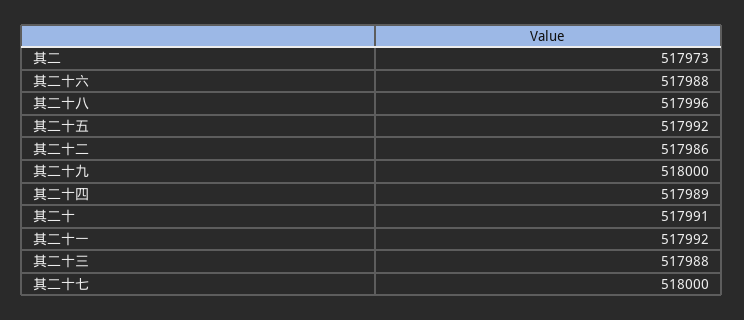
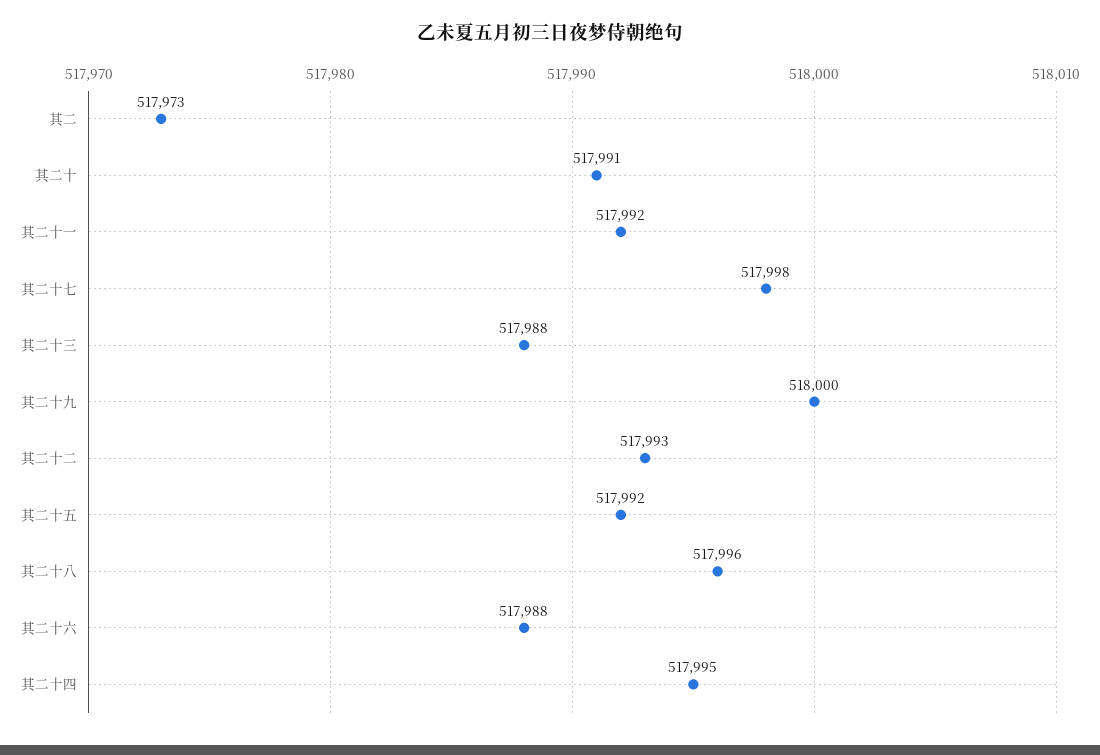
  {
    "其二": 517973,
    "其二十六": 517988,
    "其二十八": 517996,
    "其二十五": 517992,
-   "其二十二": 517986,
+   "其二十二": 517993,
    "其二十九": 518000,
-   "其二十四": 517989,
+   "其二十四": 517995,
    "其二十": 517991,
    "其二十一": 517992,
    "其二十三": 517988,
-   "其二十七": 518000
+   "其二十七": 517998
  }

